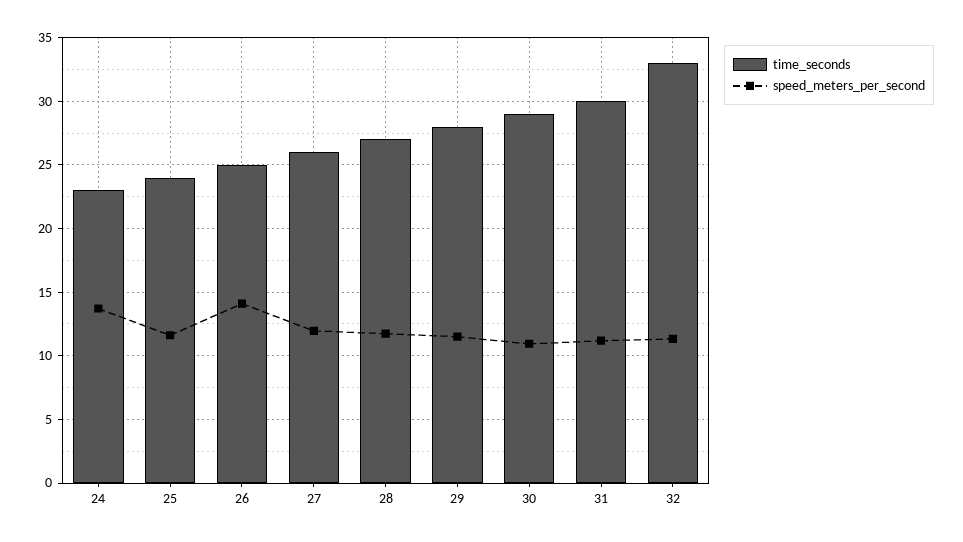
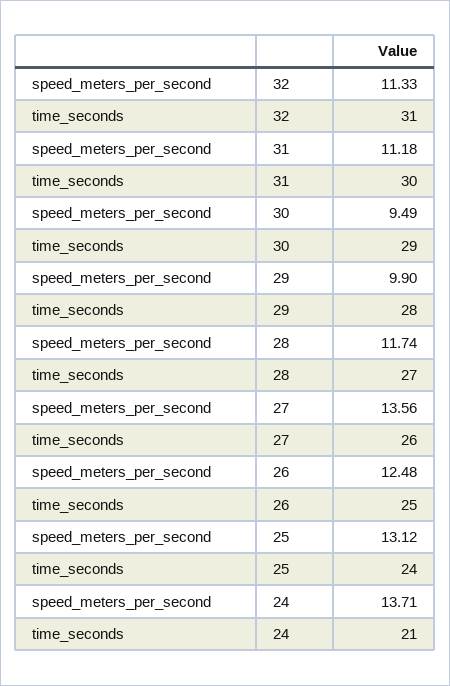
  {
    "time_seconds": {
-     "24": 23,
+     "24": 21,
      "25": 24,
      "26": 25,
      "27": 26,
      "28": 27,
      "29": 28,
      "30": 29,
      "31": 30,
-     "32": 33
+     "32": 31
    },
    "speed_meters_per_second": {
      "24": 13.71,
-     "25": 11.5,
+     "25": 13.12,
-     "26": 14,
+     "26": 12.48,
-     "27": 12,
+     "27": 13.56,
      "28": 11.74,
-     "29": 11.5,
+     "29": 9.9,
-     "30": 11,
+     "30": 9.49,
      "31": 11.18,
      "32": 11.33
    }
  }

